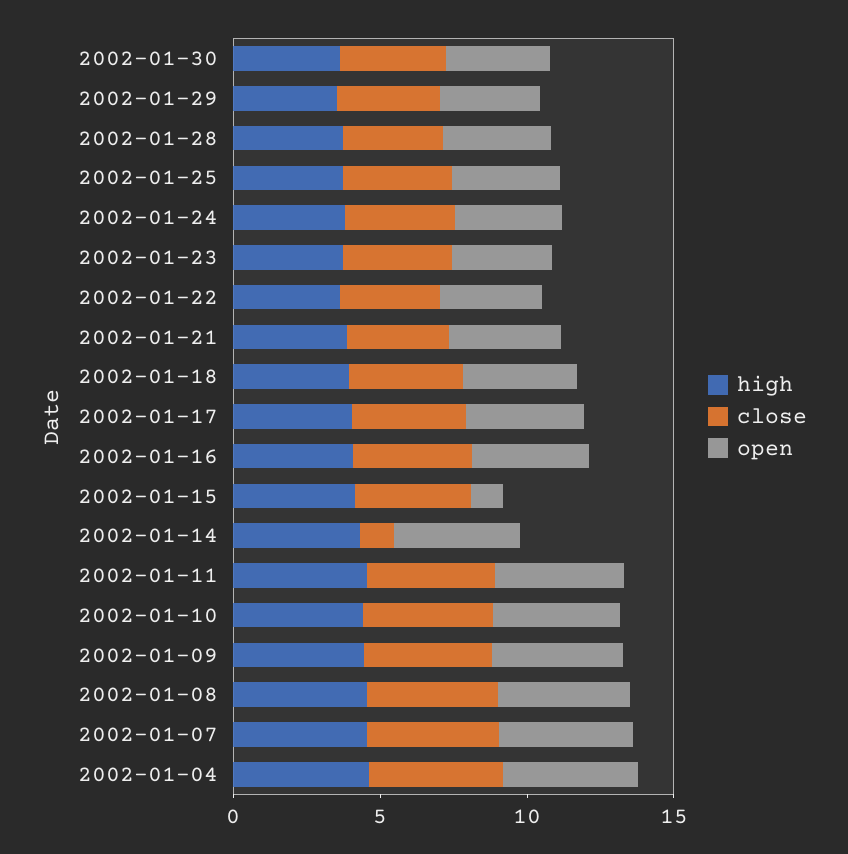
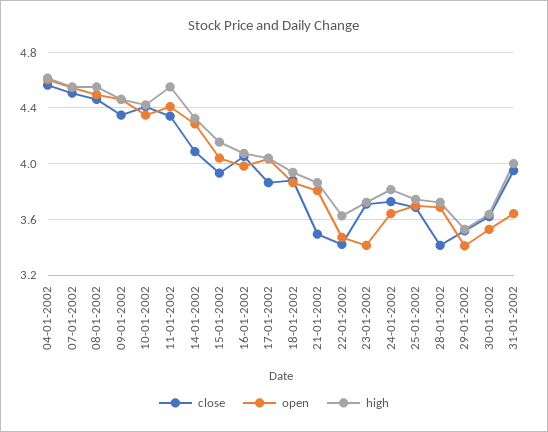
  {
    "high": {
      "2002-01-30": 3.65,
      "2002-01-29": 3.55,
      "2002-01-28": 3.7,
      "2002-01-25": 3.75,
      "2002-01-24": 3.8,
      "2002-01-23": 3.7,
      "2002-01-22": 3.65,
      "2002-01-21": 3.85,
      "2002-01-18": 3.95,
      "2002-01-17": 4.05,
      "2002-01-16": 4.05,
      "2002-01-15": 4.15,
      "2002-01-14": 4.35,
      "2002-01-11": 4.55,
      "2002-01-10": 4.4,
      "2002-01-09": 4.45,
      "2002-01-08": 4.55,
      "2002-01-07": 4.55,
-     "2002-01-04": 4.6
+     "2002-01-04": 4.6,
+     "31-01-2002": 4
    },
    "close": {
      "2002-01-30": 3.6,
      "2002-01-29": 3.5,
      "2002-01-28": 3.4,
      "2002-01-25": 3.7,
      "2002-01-24": 3.75,
      "2002-01-23": 3.7,
      "2002-01-22": 3.4,
      "2002-01-21": 3.5,
      "2002-01-18": 3.9,
      "2002-01-17": 3.85,
      "2002-01-16": 4.05,
      "2002-01-15": 3.95,
-     "2002-01-14": 1,
+     "2002-01-14": 4.1,
      "2002-01-11": 4.35,
      "2002-01-10": 4.4,
      "2002-01-09": 4.35,
      "2002-01-08": 4.45,
      "2002-01-07": 4.5,
-     "2002-01-04": 4.55
+     "2002-01-04": 4.55,
+     "31-01-2002": 3.95
    },
    "open": {
      "2002-01-30": 3.55,
      "2002-01-29": 3.4,
      "2002-01-28": 3.7,
      "2002-01-25": 3.7,
      "2002-01-24": 3.65,
      "2002-01-23": 3.4,
      "2002-01-22": 3.45,
      "2002-01-21": 3.8,
      "2002-01-18": 3.85,
      "2002-01-17": 4.05,
      "2002-01-16": 4,
-     "2002-01-15": 1,
+     "2002-01-15": 4.05,
      "2002-01-14": 4.3,
      "2002-01-11": 4.4,
      "2002-01-10": 4.35,
      "2002-01-09": 4.45,
      "2002-01-08": 4.5,
      "2002-01-07": 4.55,
-     "2002-01-04": 4.6
+     "2002-01-04": 4.6,
+     "31-01-2002": 3.65
    }
  }

